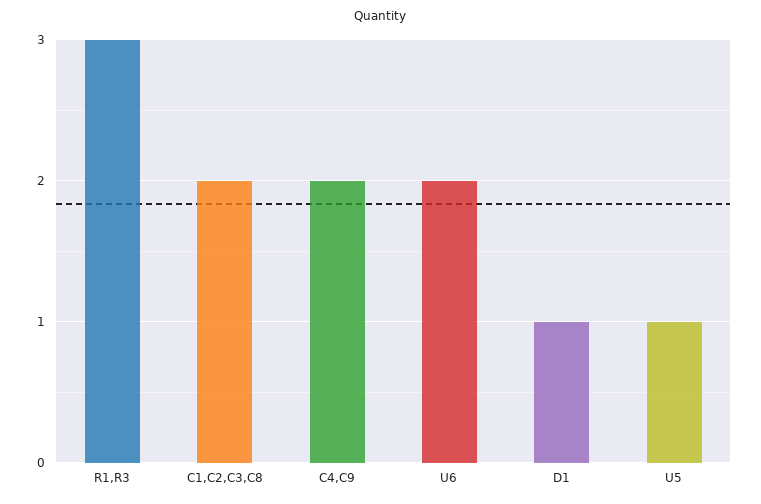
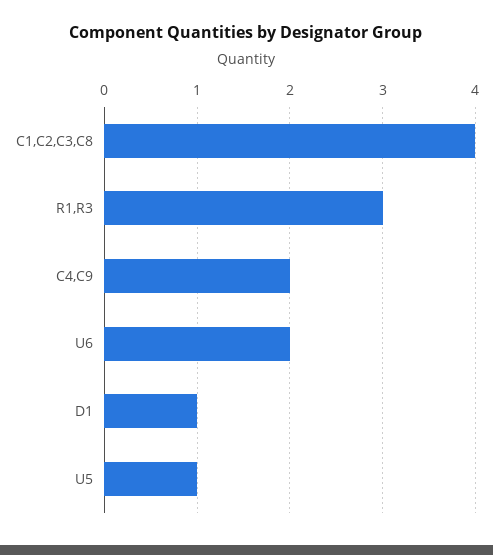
  {
    "R1,R3": 3,
-   "C1,C2,C3,C8": 2,
+   "C1,C2,C3,C8": 4,
    "C4,C9": 2,
    "U6": 2,
    "D1": 1,
    "U5": 1
  }

